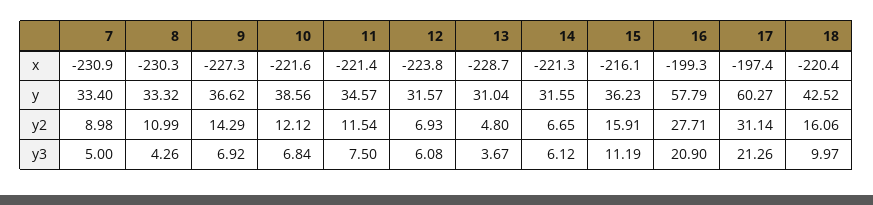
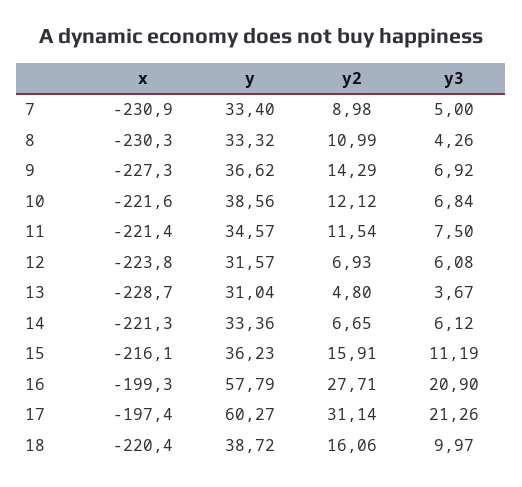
  {
    "7": {
      "x": -230.9,
      "y": 33.4,
      "y2": 8.98,
      "y3": 5
    },
    "8": {
      "x": -230.3,
      "y": 33.32,
      "y2": 10.99,
      "y3": 4.26
    },
    "9": {
      "x": -227.3,
      "y": 36.62,
      "y2": 14.29,
      "y3": 6.92
    },
    "10": {
      "x": -221.6,
      "y": 38.56,
      "y2": 12.12,
      "y3": 6.84
    },
    "11": {
      "x": -221.4,
      "y": 34.57,
      "y2": 11.54,
      "y3": 7.5
    },
    "12": {
      "x": -223.8,
      "y": 31.57,
      "y2": 6.93,
      "y3": 6.08
    },
    "13": {
      "x": -228.7,
      "y": 31.04,
      "y2": 4.8,
      "y3": 3.67
    },
    "14": {
      "x": -221.3,
-     "y": 31.55,
+     "y": 33.36,
      "y2": 6.65,
      "y3": 6.12
    },
    "15": {
      "x": -216.1,
      "y": 36.23,
      "y2": 15.91,
      "y3": 11.19
    },
    "16": {
      "x": -199.3,
      "y": 57.79,
      "y2": 27.71,
      "y3": 20.9
    },
    "17": {
      "x": -197.4,
      "y": 60.27,
      "y2": 31.14,
      "y3": 21.26
    },
    "18": {
      "x": -220.4,
-     "y": 42.52,
+     "y": 38.72,
      "y2": 16.06,
      "y3": 9.97
    }
  }

